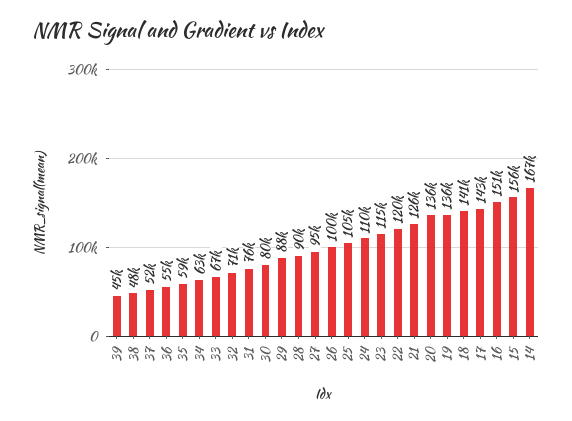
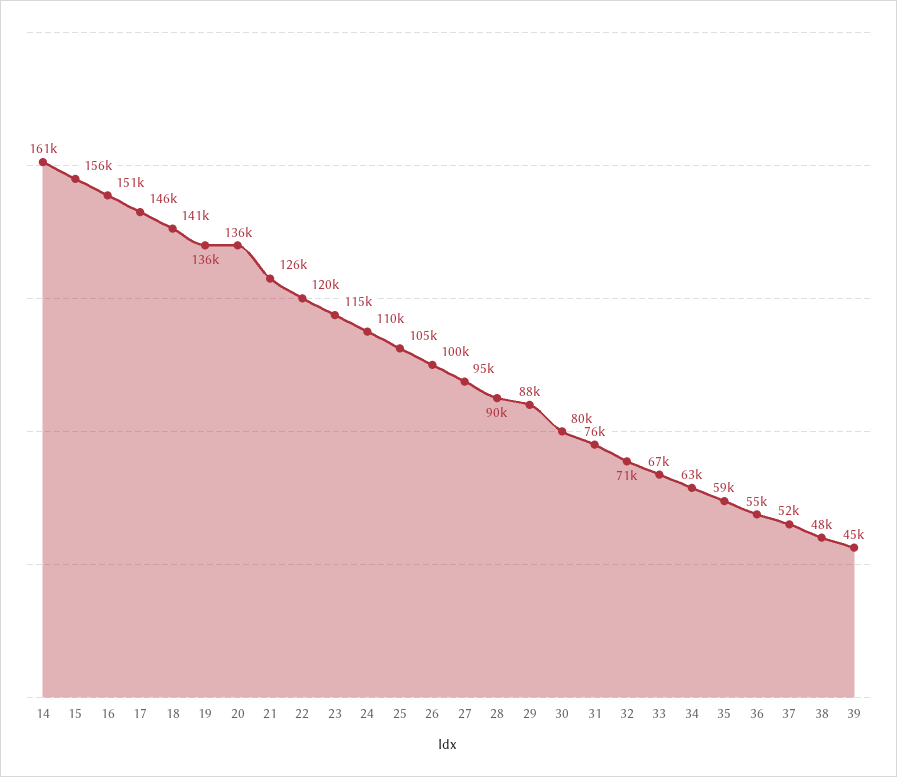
  {
    "39": 45000,
    "38": 48000,
    "37": 52000,
    "36": 55000,
    "35": 59000,
    "34": 63000,
    "33": 67000,
    "32": 71000,
    "31": 76000,
    "30": 80000,
    "29": 88000,
    "28": 90000,
    "27": 95000,
    "26": 100000,
    "25": 105000,
    "24": 110000,
    "23": 115000,
    "22": 120000,
    "21": 126000,
    "20": 136000,
    "19": 136000,
    "18": 141000,
-   "17": 143000,
+   "17": 146000,
    "16": 151000,
    "15": 156000,
-   "14": 167000
+   "14": 161000
  }

